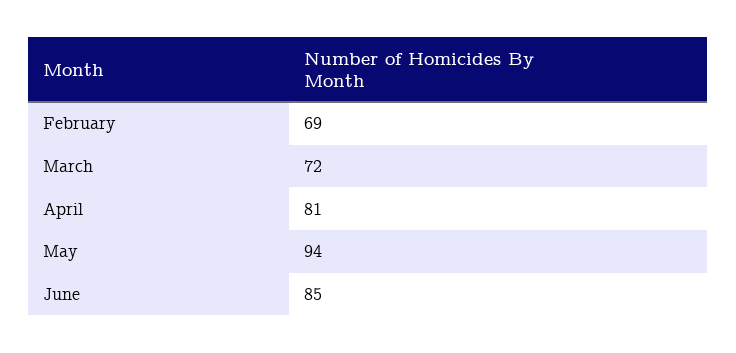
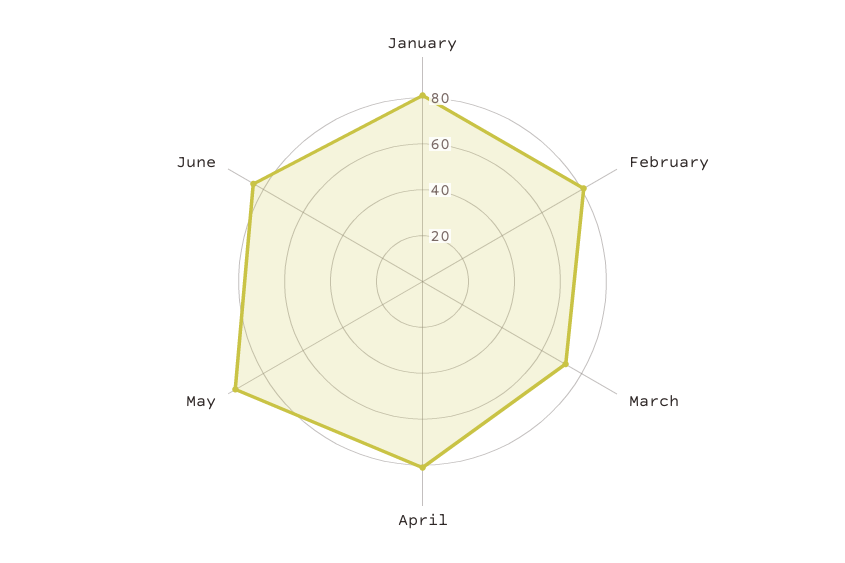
  {
-   "February": 69,
+   "February": 80,
    "March": 72,
    "April": 81,
    "May": 94,
-   "June": 85
+   "June": 85,
+   "January": 80
  }

